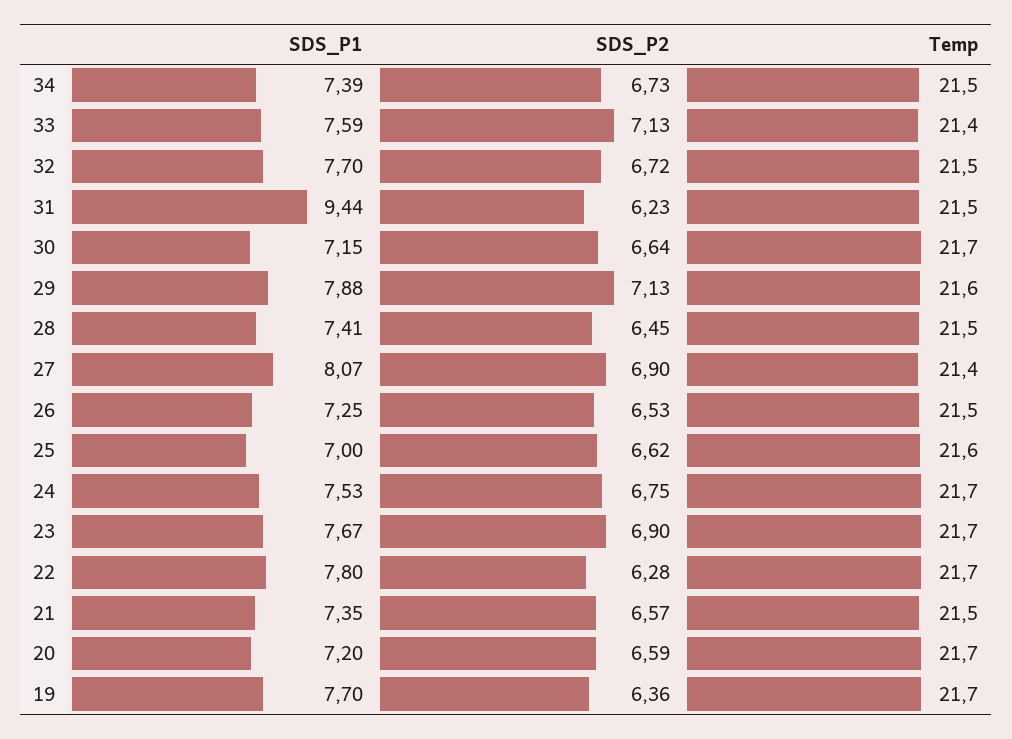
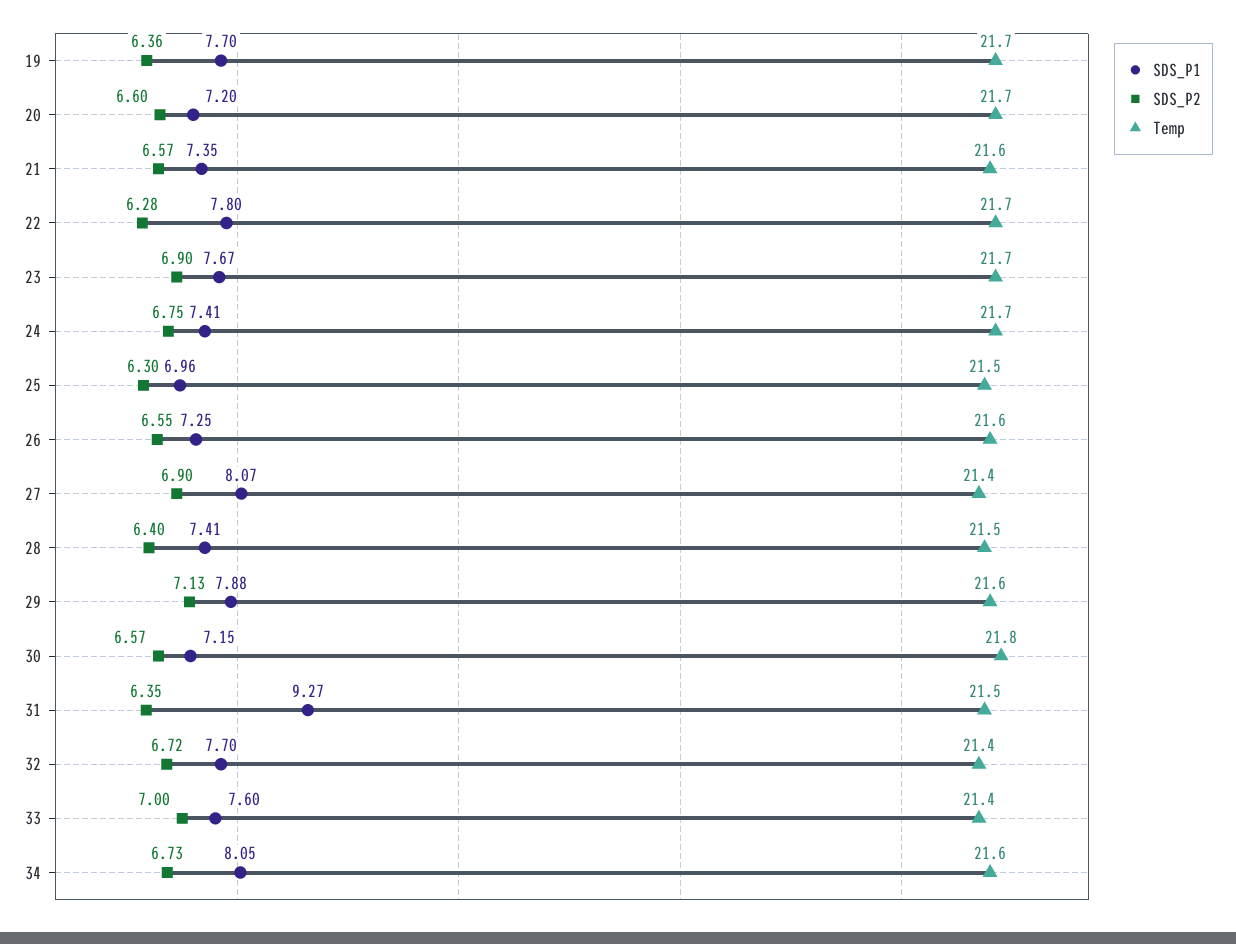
  {
    "SDS_P1": {
-     "34": 7.39,
+     "34": 8.05,
-     "33": 7.59,
+     "33": 7.6,
      "32": 7.7,
-     "31": 9.44,
+     "31": 9.27,
      "30": 7.15,
      "29": 7.88,
      "28": 7.41,
      "27": 8.07,
      "26": 7.25,
-     "25": 7,
+     "25": 6.96,
-     "24": 7.53,
+     "24": 7.41,
      "23": 7.67,
      "22": 7.8,
      "21": 7.35,
      "20": 7.2,
      "19": 7.7
    },
    "SDS_P2": {
      "34": 6.73,
-     "33": 7.13,
+     "33": 7,
      "32": 6.72,
-     "31": 6.23,
+     "31": 6.35,
-     "30": 6.64,
+     "30": 6.57,
      "29": 7.13,
-     "28": 6.45,
+     "28": 6.4,
      "27": 6.9,
-     "26": 6.53,
+     "26": 6.55,
-     "25": 6.62,
+     "25": 6.3,
      "24": 6.75,
      "23": 6.9,
      "22": 6.28,
      "21": 6.57,
-     "20": 6.59,
+     "20": 6.6,
      "19": 6.36
    },
    "Temp": {
-     "34": 21.5,
+     "34": 21.6,
      "33": 21.4,
-     "32": 21.5,
+     "32": 21.4,
      "31": 21.5,
-     "30": 21.7,
+     "30": 21.8,
      "29": 21.6,
      "28": 21.5,
      "27": 21.4,
-     "26": 21.5,
+     "26": 21.6,
-     "25": 21.6,
+     "25": 21.5,
      "24": 21.7,
      "23": 21.7,
      "22": 21.7,
-     "21": 21.5,
+     "21": 21.6,
      "20": 21.7,
      "19": 21.7
    }
  }

